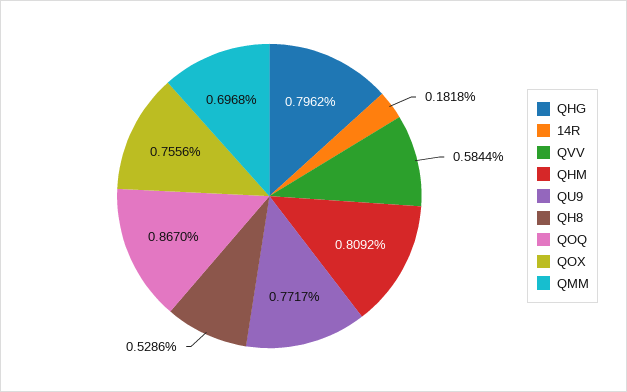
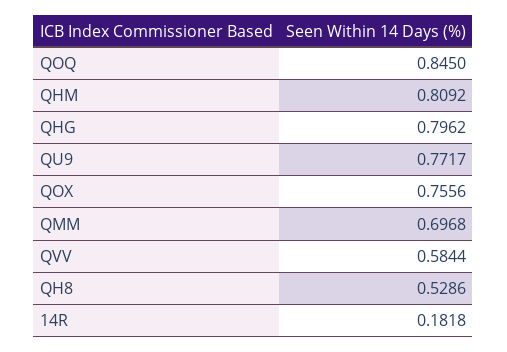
  {
    "QHG": 0.7962,
    "14R": 0.1818,
    "QVV": 0.5844,
    "QHM": 0.8092,
    "QU9": 0.7717,
    "QH8": 0.5286,
-   "QOQ": 0.867,
+   "QOQ": 0.845,
    "QOX": 0.7556,
    "QMM": 0.6968
  }

